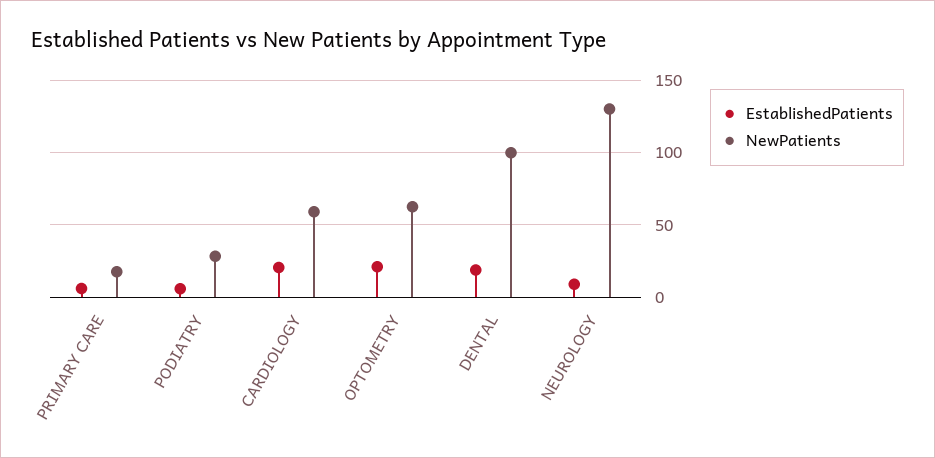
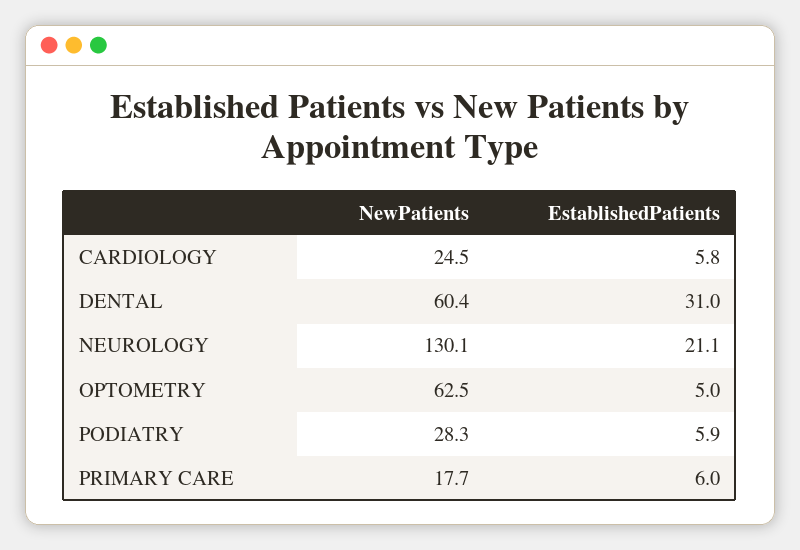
  {
    "EstablishedPatients": {
      "PRIMARY CARE": 6,
      "PODIATRY": 5.9,
-     "CARDIOLOGY": 20,
+     "CARDIOLOGY": 5.8,
-     "OPTOMETRY": 20,
+     "OPTOMETRY": 5,
-     "DENTAL": 20,
+     "DENTAL": 31,
-     "NEUROLOGY": 10
+     "NEUROLOGY": 21.1
    },
    "NewPatients": {
      "PRIMARY CARE": 17.7,
      "PODIATRY": 28.3,
-     "CARDIOLOGY": 60,
+     "CARDIOLOGY": 24.5,
      "OPTOMETRY": 62.5,
-     "DENTAL": 100,
+     "DENTAL": 60.4,
      "NEUROLOGY": 130.1
    }
  }

